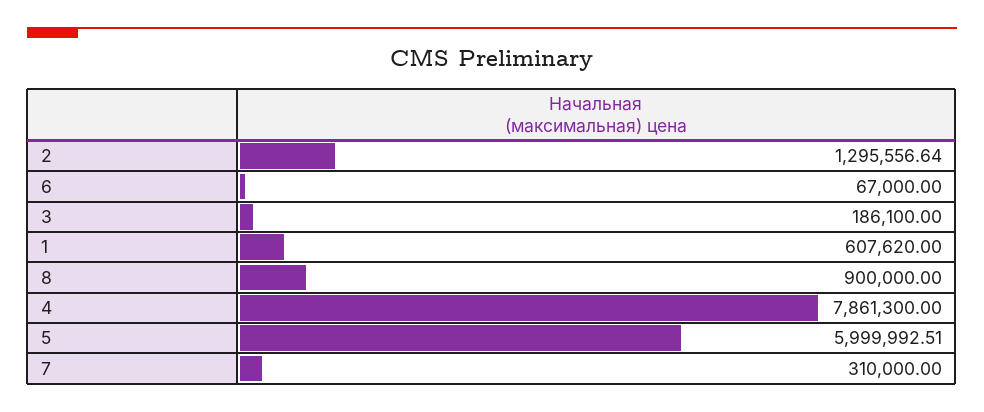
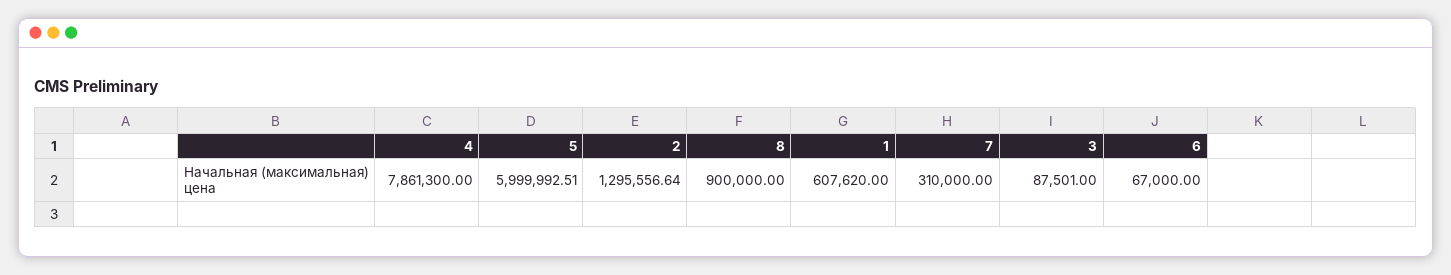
  {
    "2": 1295556.64,
    "6": 67000,
-   "3": 186100,
+   "3": 87501,
    "1": 607620,
    "8": 900000,
    "4": 7861300,
    "5": 5999992.51,
    "7": 310000
  }

